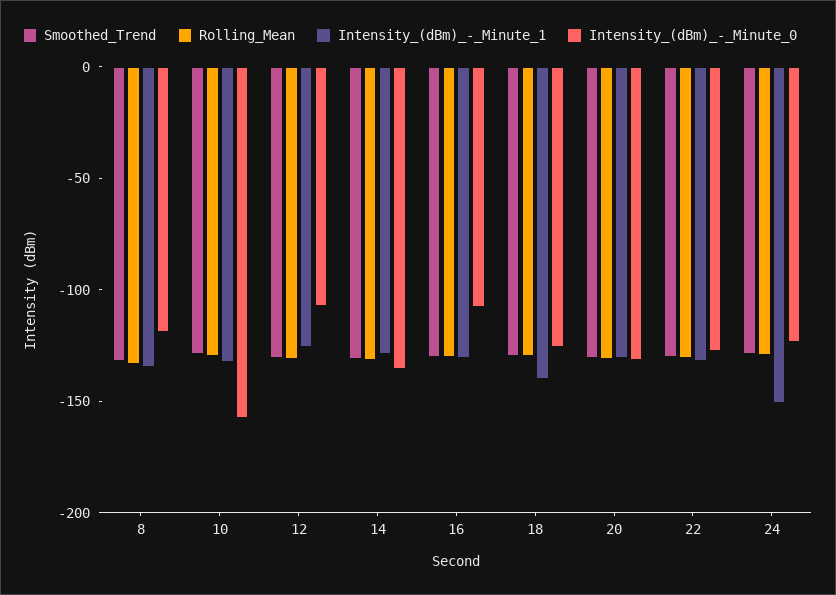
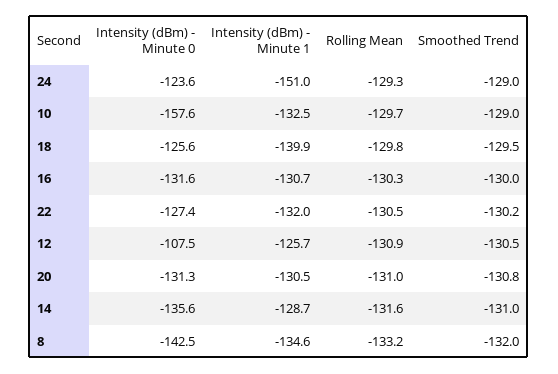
  {
    "Smoothed_Trend": {
      "8": -132,
      "10": -129,
      "12": -130.5,
      "14": -131,
      "16": -130,
      "18": -129.5,
      "20": -130.8,
      "22": -130.2,
      "24": -129
    },
    "Rolling_Mean": {
      "8": -133.2,
      "10": -129.7,
      "12": -130.9,
      "14": -131.6,
      "16": -130.3,
      "18": -129.8,
      "20": -131,
      "22": -130.5,
      "24": -129.3
    },
    "Intensity_(dBm)_-_Minute_1": {
      "8": -134.6,
      "10": -132.5,
      "12": -125.7,
      "14": -128.7,
      "16": -130.7,
      "18": -139.9,
      "20": -130.5,
      "22": -132,
      "24": -151
    },
    "Intensity_(dBm)_-_Minute_0": {
-     "8": -120,
+     "8": -142.5,
      "10": -157.6,
      "12": -107.5,
      "14": -135.6,
-     "16": -110,
+     "16": -131.6,
      "18": -125.6,
      "20": -131.3,
      "22": -127.4,
      "24": -123.6
    }
  }

